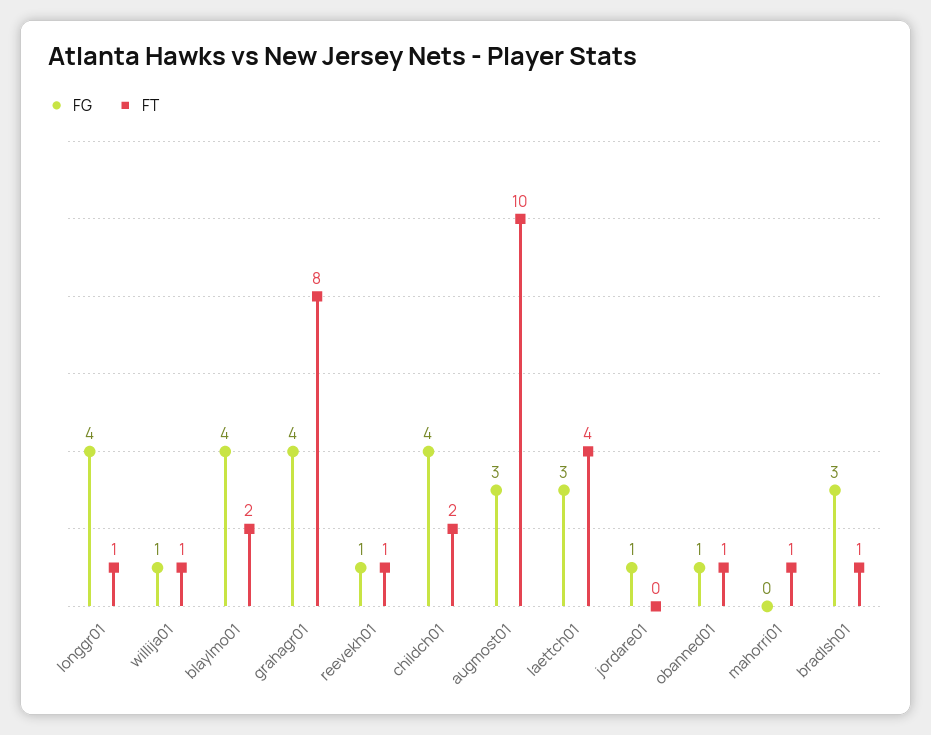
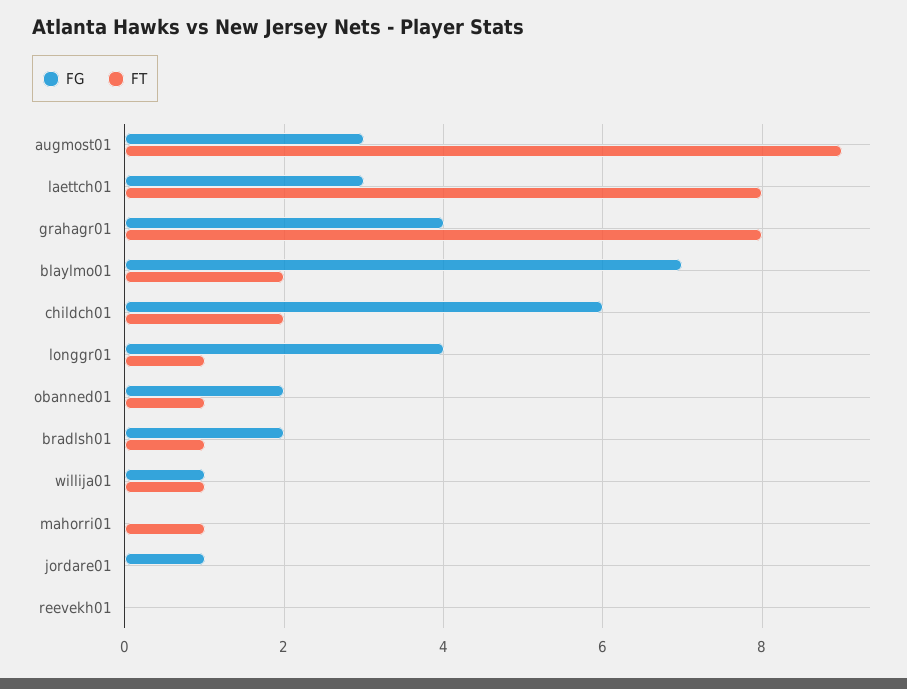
  {
    "FG": {
      "longgr01": 4,
      "willija01": 1,
-     "blaylmo01": 4,
+     "blaylmo01": 7,
      "grahagr01": 4,
-     "reevekh01": 1,
+     "reevekh01": 0,
-     "childch01": 4,
+     "childch01": 6,
      "augmost01": 3,
      "laettch01": 3,
      "jordare01": 1,
-     "obanned01": 1,
+     "obanned01": 2,
      "mahorri01": 0,
-     "bradlsh01": 3
+     "bradlsh01": 2
    },
    "FT": {
      "longgr01": 1,
      "willija01": 1,
      "blaylmo01": 2,
      "grahagr01": 8,
-     "reevekh01": 1,
+     "reevekh01": 0,
      "childch01": 2,
-     "augmost01": 10,
+     "augmost01": 9,
-     "laettch01": 4,
+     "laettch01": 8,
      "jordare01": 0,
      "obanned01": 1,
      "mahorri01": 1,
      "bradlsh01": 1
    }
  }

